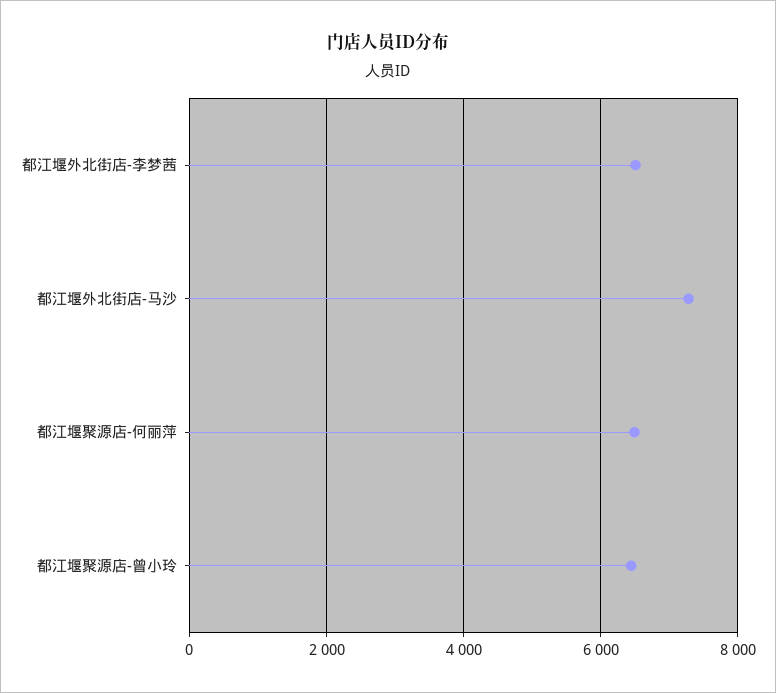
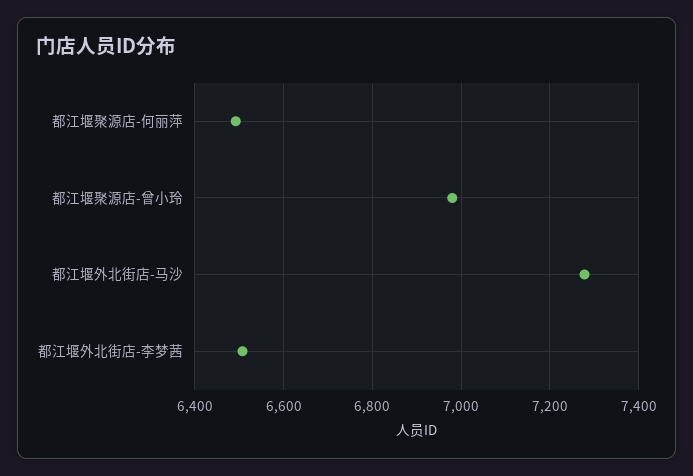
  {
    "都江堰外北街店-李梦茜": 6500,
    "都江堰外北街店-马沙": 7280,
    "都江堰聚源店-何丽萍": 6500,
-   "都江堰聚源店-曾小玲": 6400
+   "都江堰聚源店-曾小玲": 6980
  }

